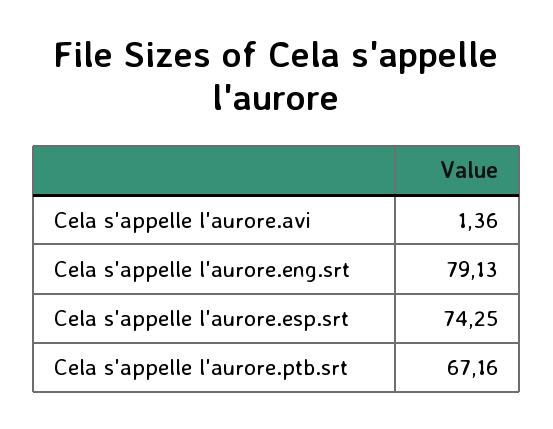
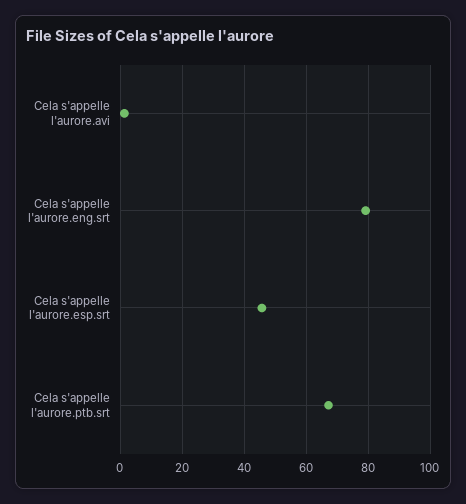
  {
    "Cela s'appelle l'aurore.avi": 1.36,
    "Cela s'appelle l'aurore.eng.srt": 79.13,
-   "Cela s'appelle l'aurore.esp.srt": 74.25,
+   "Cela s'appelle l'aurore.esp.srt": 46,
    "Cela s'appelle l'aurore.ptb.srt": 67.16
  }

